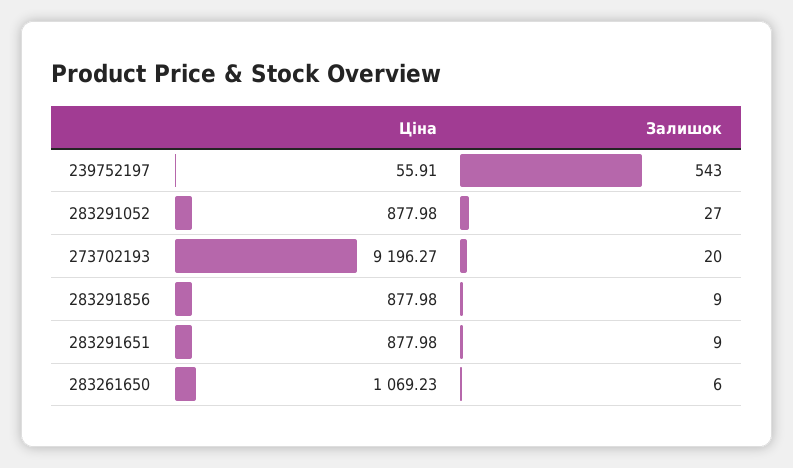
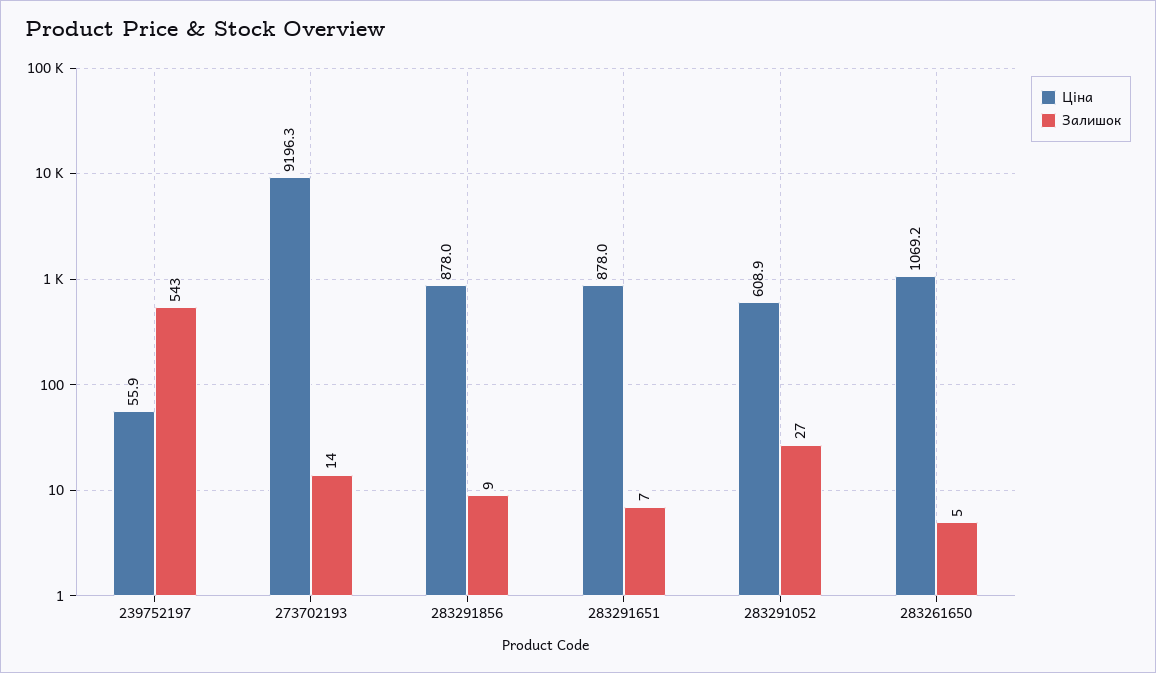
  {
    "Ціна": {
      "239752197": 55.91,
-     "283291052": 877.98,
+     "283291052": 608.9,
      "273702193": 9196.27,
      "283291856": 877.98,
      "283291651": 877.98,
      "283261650": 1069.23
    },
    "Залишок": {
      "239752197": 543,
      "283291052": 27,
-     "273702193": 20,
+     "273702193": 14,
      "283291856": 9,
-     "283291651": 9,
+     "283291651": 7,
-     "283261650": 6
+     "283261650": 5
    }
  }

